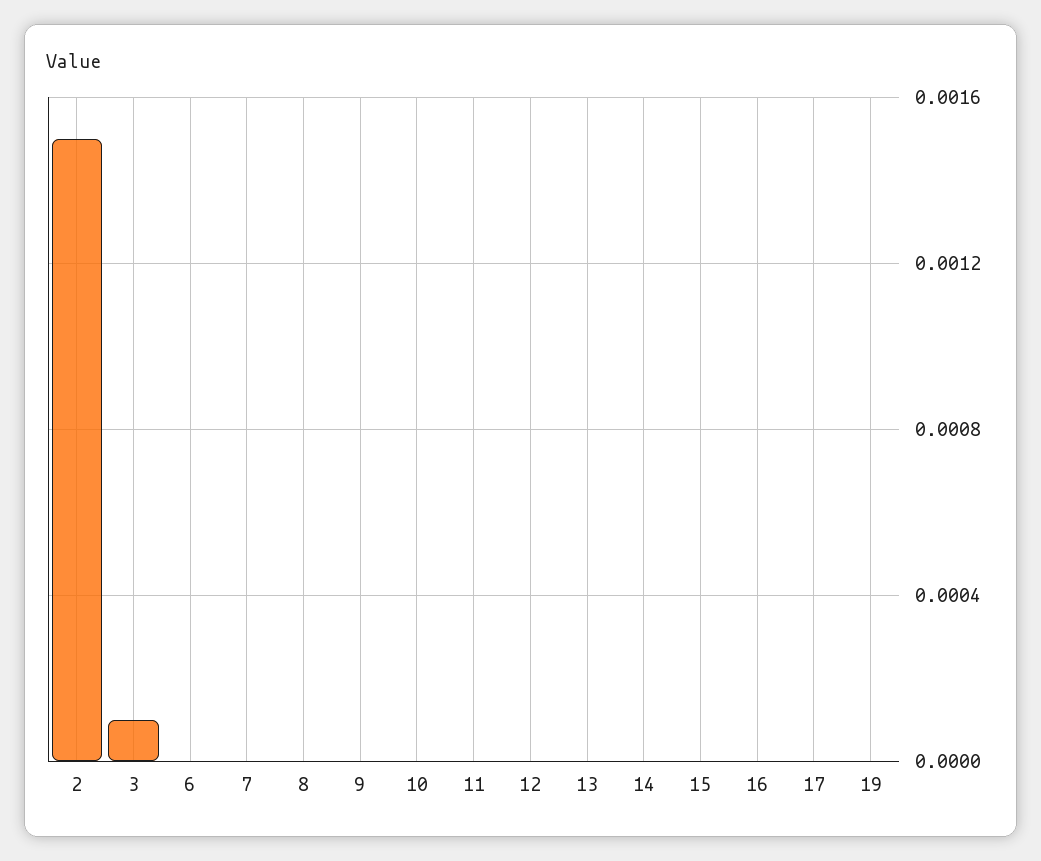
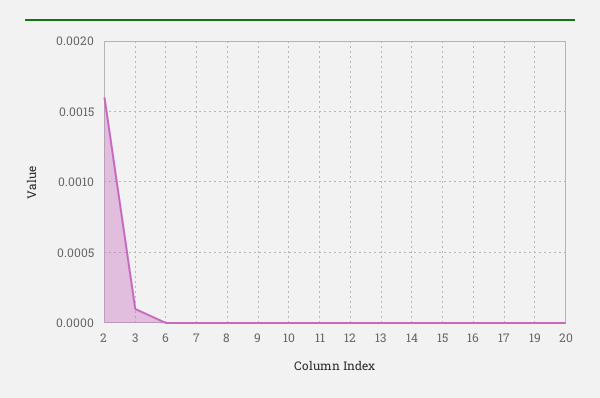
  {
-   "2": 0.0015,
+   "2": 0.0016,
    "3": 0.0001,
    "6": 0,
    "7": 0,
    "8": 0,
    "9": 0,
    "10": 0,
    "11": 0,
    "12": 0,
    "13": 0,
    "14": 0,
    "15": 0,
    "16": 0,
    "17": 0,
-   "19": 0
+   "19": 0,
+   "20": 0
  }

